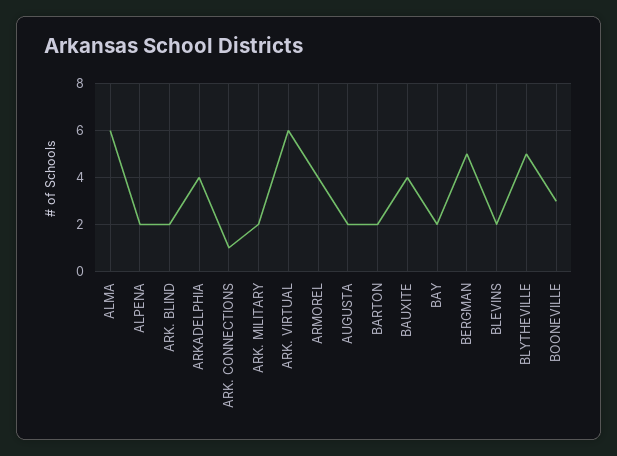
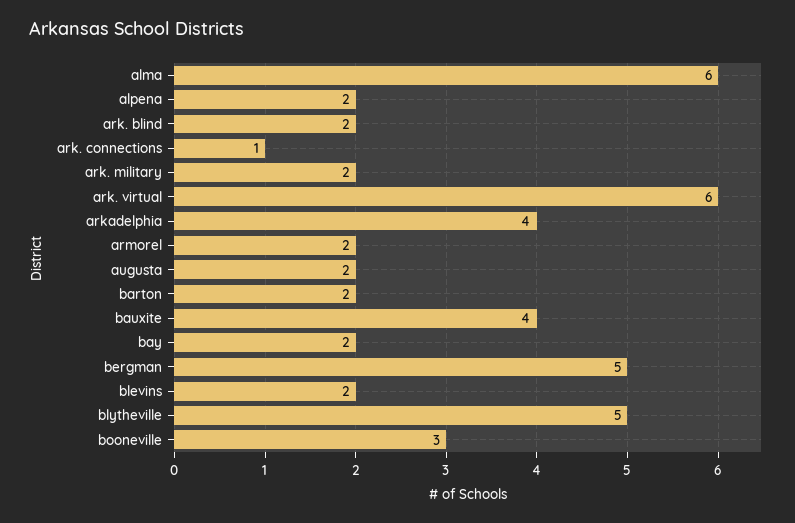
  {
    "ALMA": 6,
    "ALPENA": 2,
    "ARK. BLIND": 2,
    "ARKADELPHIA": 4,
    "ARK. CONNECTIONS": 1,
    "ARK. MILITARY": 2,
    "ARK. VIRTUAL": 6,
-   "ARMOREL": 4,
+   "ARMOREL": 2,
    "AUGUSTA": 2,
    "BARTON": 2,
    "BAUXITE": 4,
    "BAY": 2,
    "BERGMAN": 5,
    "BLEVINS": 2,
    "BLYTHEVILLE": 5,
    "BOONEVILLE": 3
  }

